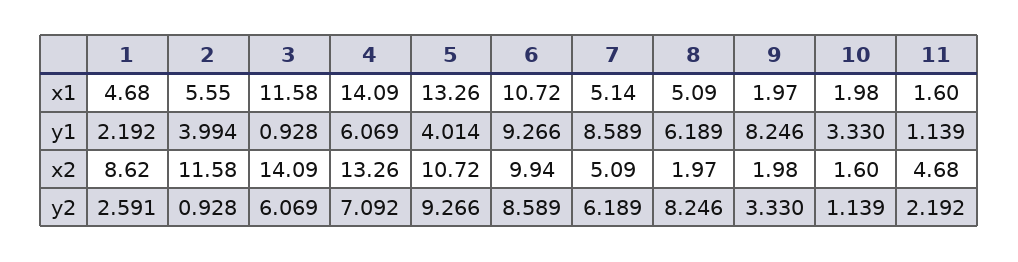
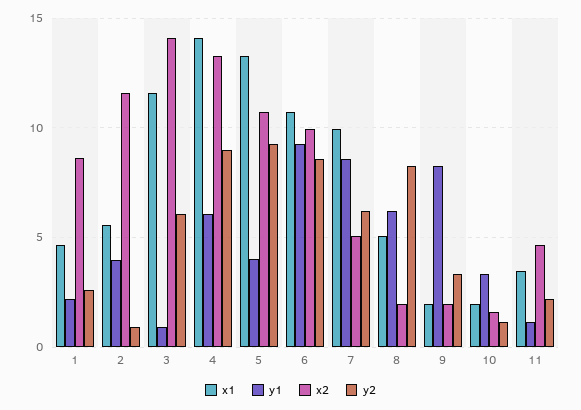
  {
    "x1": {
      "1": 4.68,
      "2": 5.55,
      "3": 11.58,
      "4": 14.09,
      "5": 13.26,
      "6": 10.72,
-     "7": 5.14,
+     "7": 10,
      "8": 5.09,
      "9": 1.97,
      "10": 1.98,
-     "11": 1.6
+     "11": 3.5
    },
    "y1": {
      "1": 2.192,
      "2": 3.994,
      "3": 0.928,
      "4": 6.069,
      "5": 4.014,
      "6": 9.266,
      "7": 8.589,
      "8": 6.189,
      "9": 8.246,
      "10": 3.33,
      "11": 1.139
    },
    "x2": {
      "1": 8.62,
      "2": 11.58,
      "3": 14.09,
      "4": 13.26,
      "5": 10.72,
      "6": 9.94,
      "7": 5.09,
      "8": 1.97,
      "9": 1.98,
      "10": 1.6,
      "11": 4.68
    },
    "y2": {
      "1": 2.591,
      "2": 0.928,
      "3": 6.069,
-     "4": 7.092,
+     "4": 9,
      "5": 9.266,
      "6": 8.589,
      "7": 6.189,
      "8": 8.246,
      "9": 3.33,
      "10": 1.139,
      "11": 2.192
    }
  }

